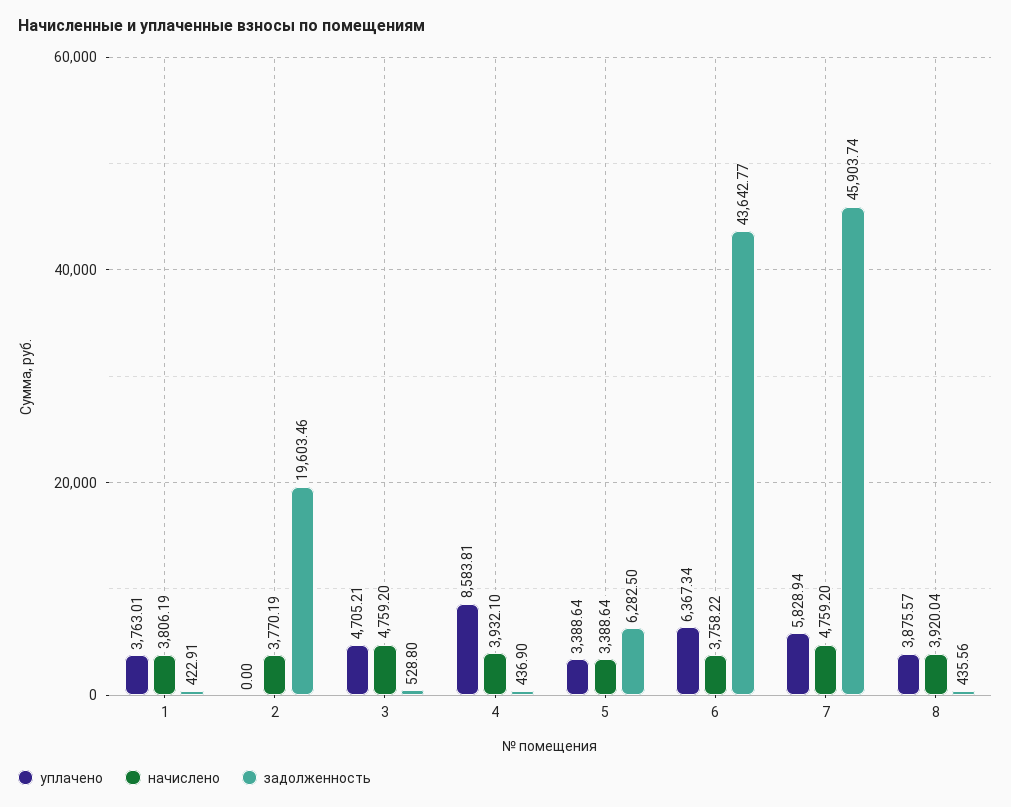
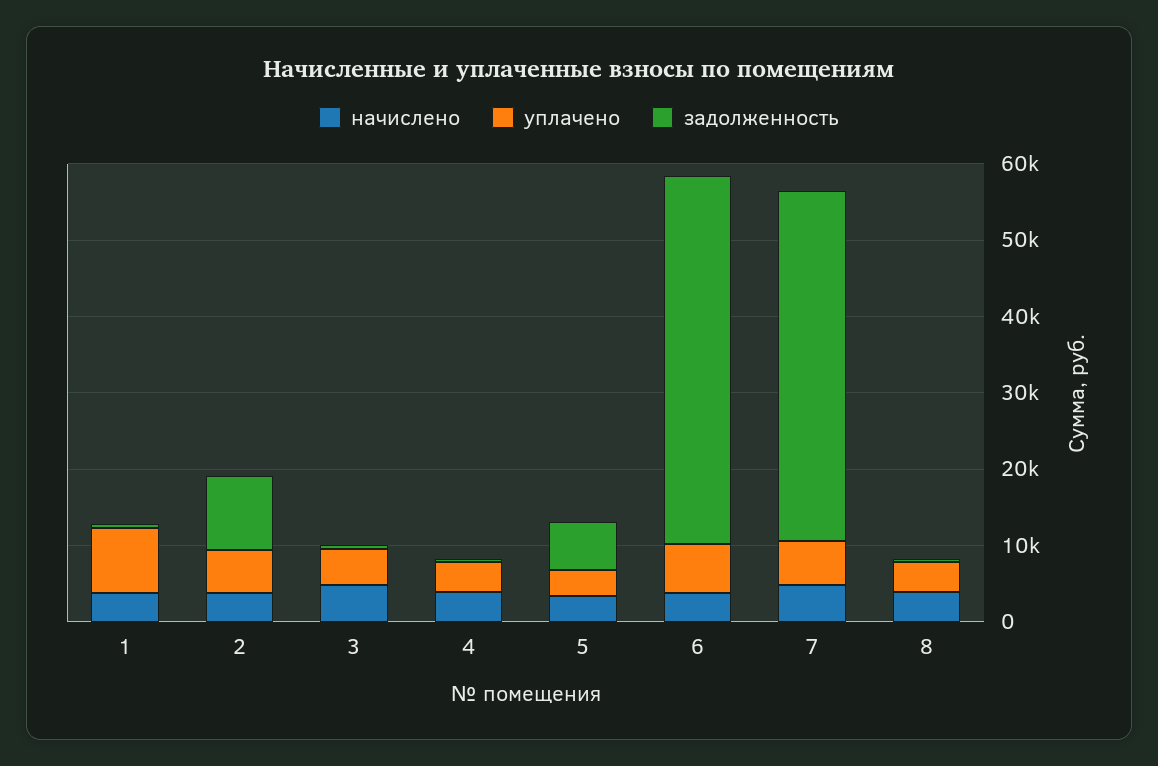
  {
    "уплачено": {
-     "1": 3763.01,
+     "1": 8000,
-     "2": 0,
+     "2": 6000,
      "3": 4705.21,
-     "4": 8583.81,
+     "4": 4000,
      "5": 3388.64,
      "6": 6367.34,
      "7": 5828.94,
      "8": 3875.57
    },
    "начислено": {
      "1": 3806.19,
      "2": 3770.19,
      "3": 4759.2,
      "4": 3932.1,
      "5": 3388.64,
      "6": 3758.22,
      "7": 4759.2,
      "8": 3920.04
    },
    "задолженность": {
      "1": 422.91,
-     "2": 19603.46,
+     "2": 10000,
      "3": 528.8,
      "4": 436.9,
      "5": 6282.5,
-     "6": 43642.77,
+     "6": 48000,
      "7": 45903.74,
      "8": 435.56
    }
  }

